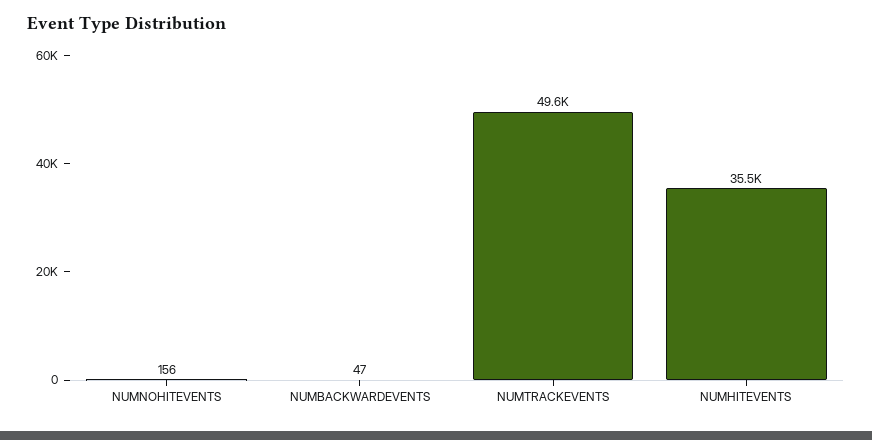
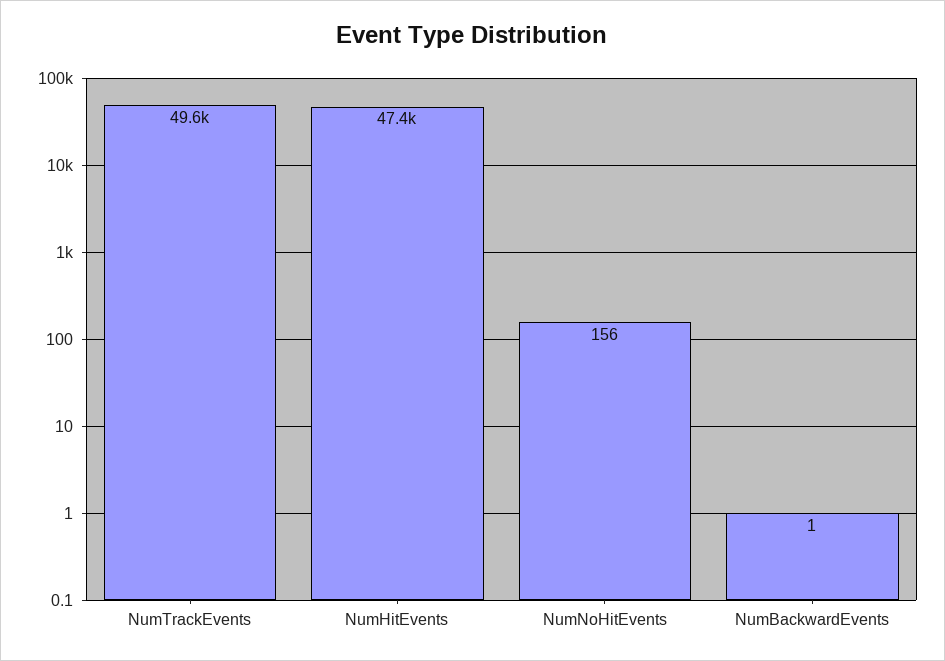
  {
    "NUMNOHITEVENTS": 156,
-   "NUMBACKWARDEVENTS": 47,
+   "NUMBACKWARDEVENTS": 1,
    "NUMTRACKEVENTS": 49600,
-   "NUMHITEVENTS": 35500
+   "NUMHITEVENTS": 47400
  }

